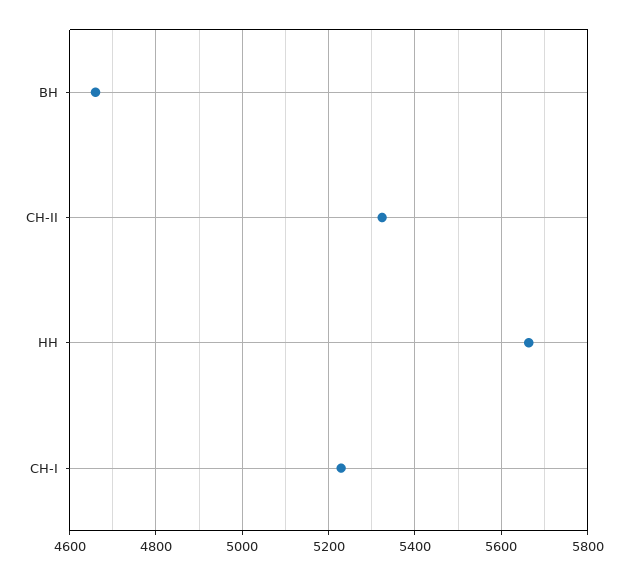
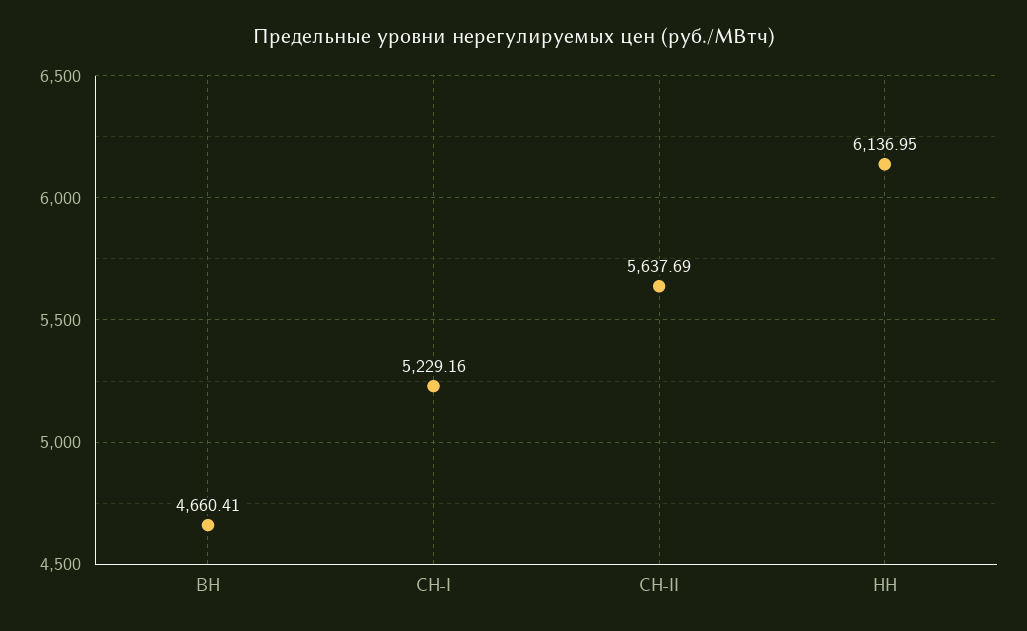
  {
    "ВН": 4660.41,
-   "СН-II": 5320,
+   "СН-II": 5637.69,
-   "НН": 5660,
+   "НН": 6136.95,
    "СН-I": 5229.16
  }

